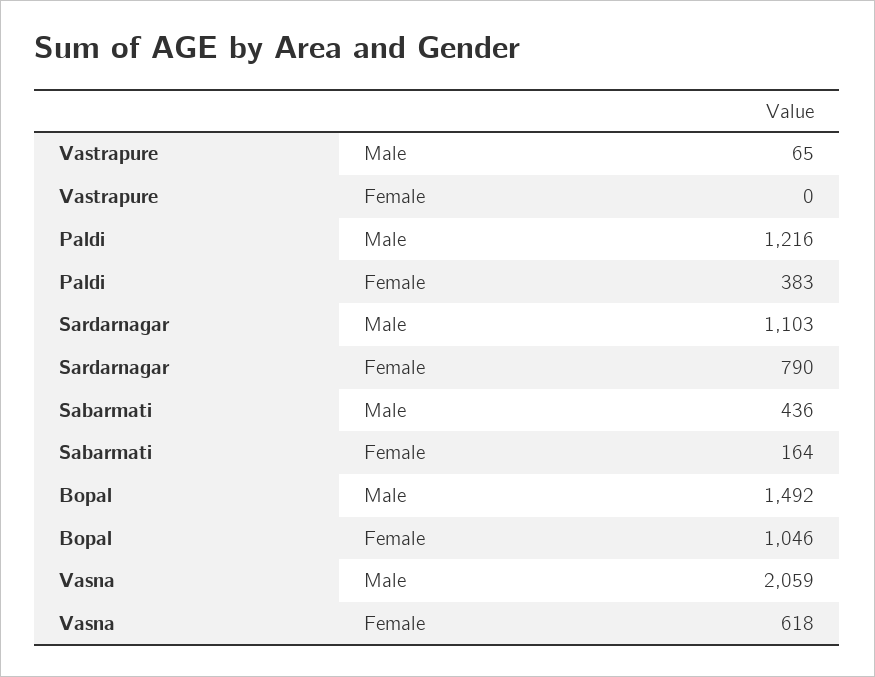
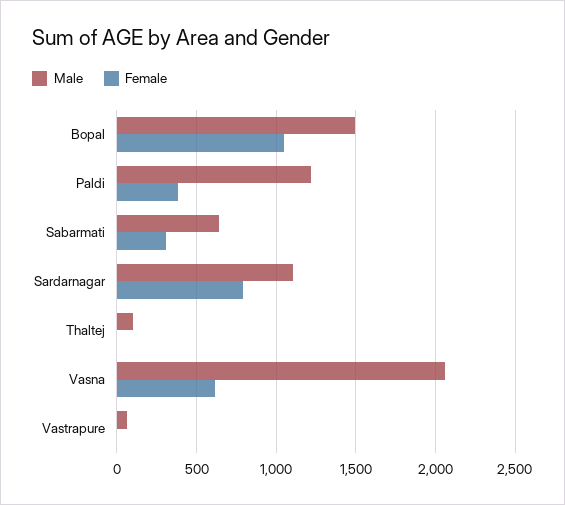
  {
    "Male": {
      "Vastrapure": 65,
      "Paldi": 1216,
      "Sardarnagar": 1103,
-     "Sabarmati": 436,
+     "Sabarmati": 650,
      "Bopal": 1492,
-     "Vasna": 2059
+     "Vasna": 2059,
+     "Thaltej": 100
    },
    "Female": {
      "Vastrapure": 0,
      "Paldi": 383,
      "Sardarnagar": 790,
-     "Sabarmati": 164,
+     "Sabarmati": 300,
      "Bopal": 1046,
-     "Vasna": 618
+     "Vasna": 618,
+     "Thaltej": 0
    }
  }

